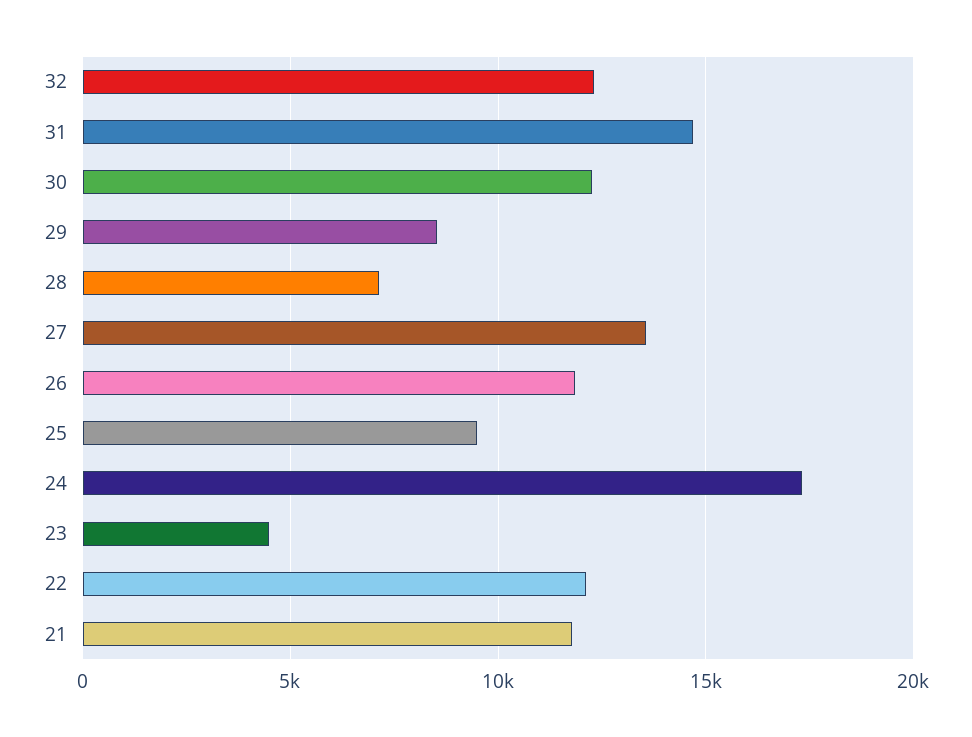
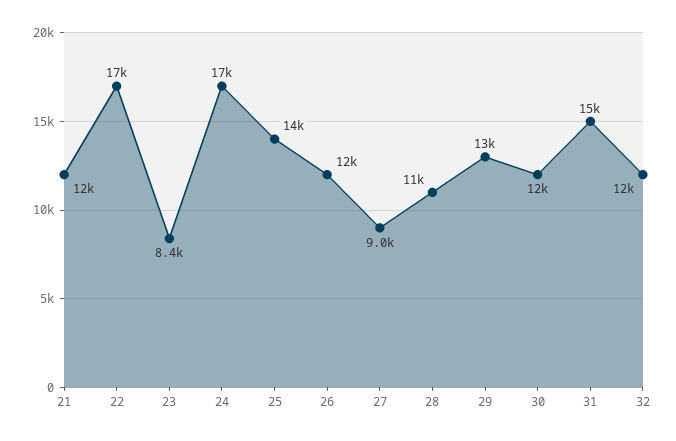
  {
    "32": 12000,
    "31": 15000,
    "30": 12000,
-   "29": 8500,
+   "29": 13000,
-   "28": 7000,
+   "28": 11000,
-   "27": 13500,
+   "27": 9000,
    "26": 12000,
-   "25": 9500,
+   "25": 14000,
    "24": 17000,
-   "23": 4500,
+   "23": 8400,
-   "22": 12000,
+   "22": 17000,
    "21": 12000
  }

